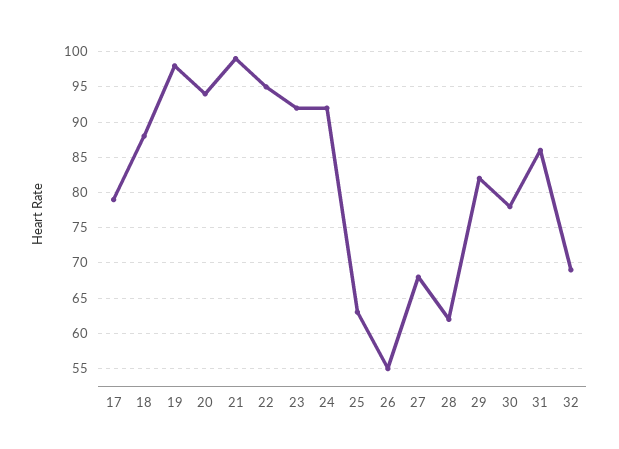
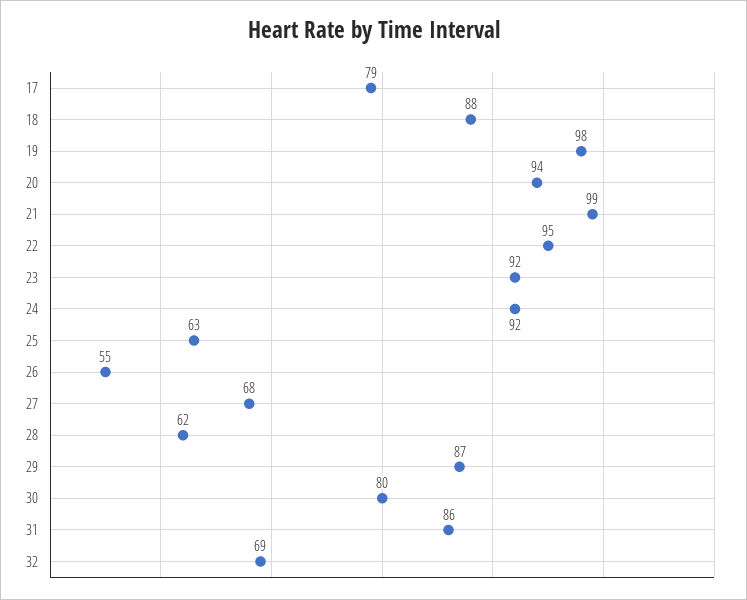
  {
    "17": 79,
    "18": 88,
    "19": 98,
    "20": 94,
    "21": 99,
    "22": 95,
    "23": 92,
    "24": 92,
    "25": 63,
    "26": 55,
    "27": 68,
    "28": 62,
-   "29": 82,
+   "29": 87,
-   "30": 78,
+   "30": 80,
    "31": 86,
    "32": 69
  }

